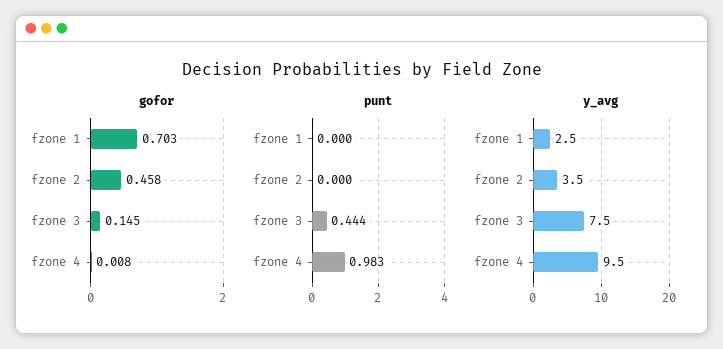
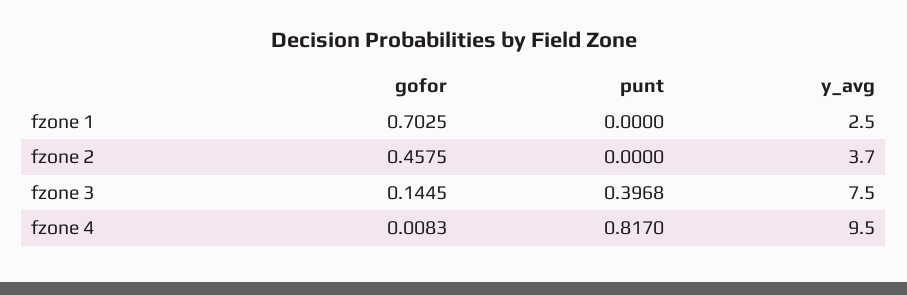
  {
    "gofor": {
      "fzone 1": 0.7025,
      "fzone 2": 0.4575,
      "fzone 3": 0.1445,
      "fzone 4": 0.0083
    },
    "punt": {
      "fzone 1": 0,
      "fzone 2": 0,
-     "fzone 3": 0.444,
+     "fzone 3": 0.3968,
-     "fzone 4": 0.983
+     "fzone 4": 0.817
    },
    "y_avg": {
      "fzone 1": 2.5,
-     "fzone 2": 3.5,
+     "fzone 2": 3.7,
      "fzone 3": 7.5,
      "fzone 4": 9.5
    }
  }

